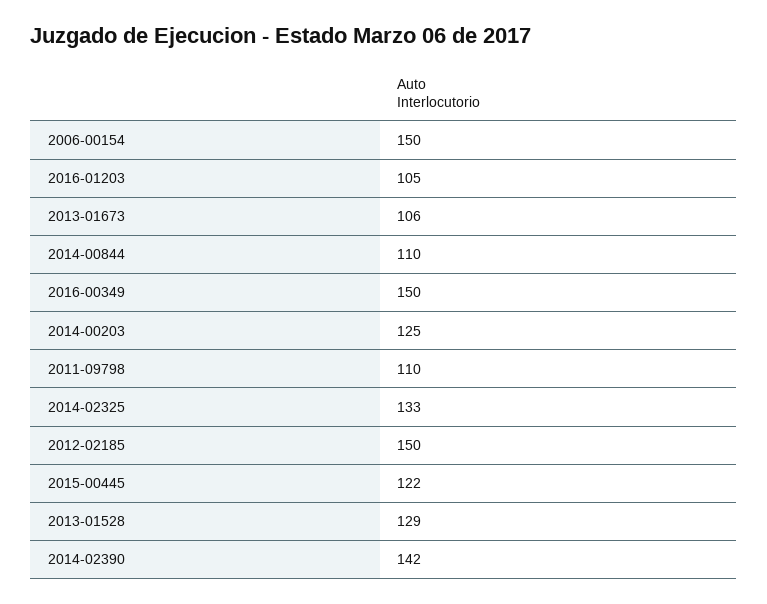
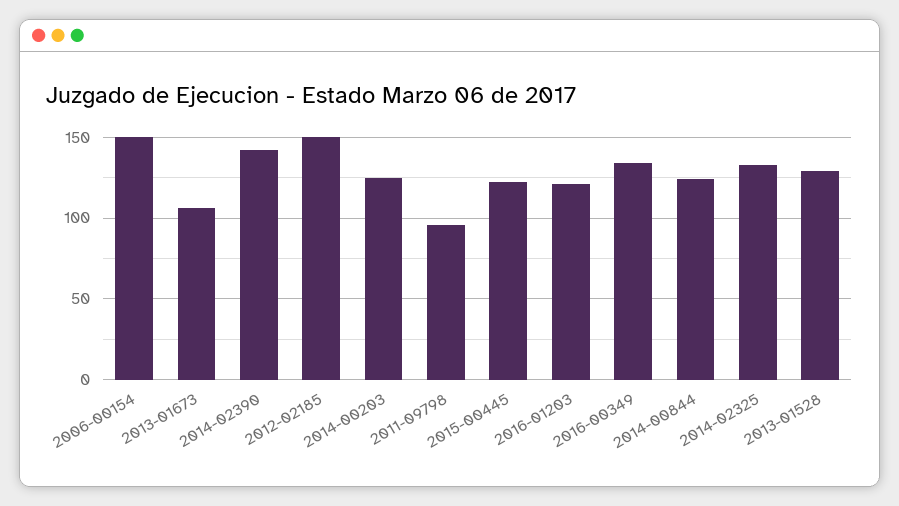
  {
    "2006-00154": 150,
-   "2016-01203": 105,
+   "2016-01203": 120,
    "2013-01673": 106,
-   "2014-00844": 110,
+   "2014-00844": 125,
-   "2016-00349": 150,
+   "2016-00349": 135,
    "2014-00203": 125,
-   "2011-09798": 110,
+   "2011-09798": 95,
    "2014-02325": 133,
    "2012-02185": 150,
    "2015-00445": 122,
    "2013-01528": 129,
    "2014-02390": 142
  }

